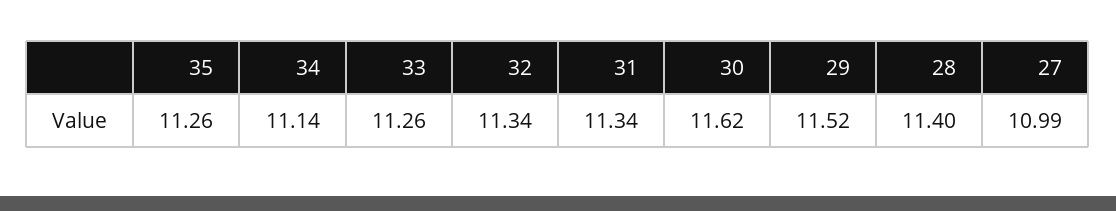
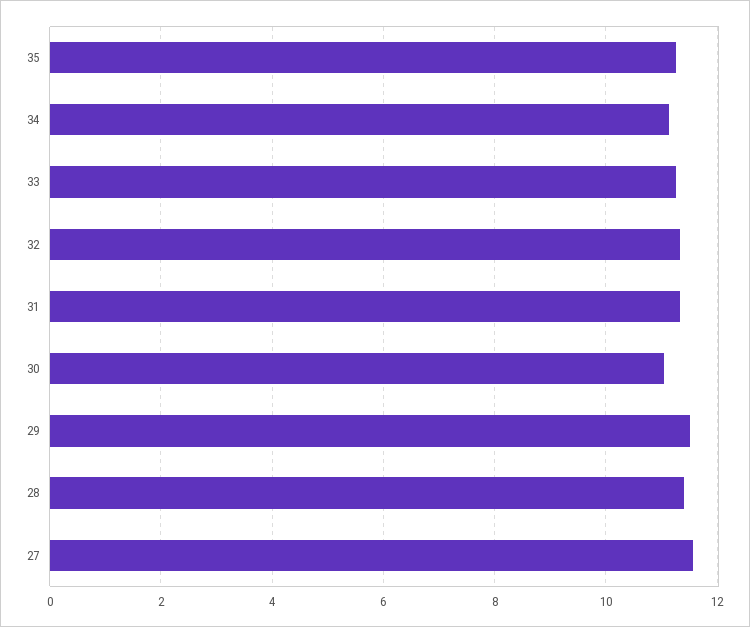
  {
    "35": 11.26,
    "34": 11.14,
    "33": 11.26,
    "32": 11.34,
    "31": 11.34,
-   "30": 11.62,
+   "30": 11,
    "29": 11.52,
    "28": 11.4,
-   "27": 10.99
+   "27": 11.6
  }

